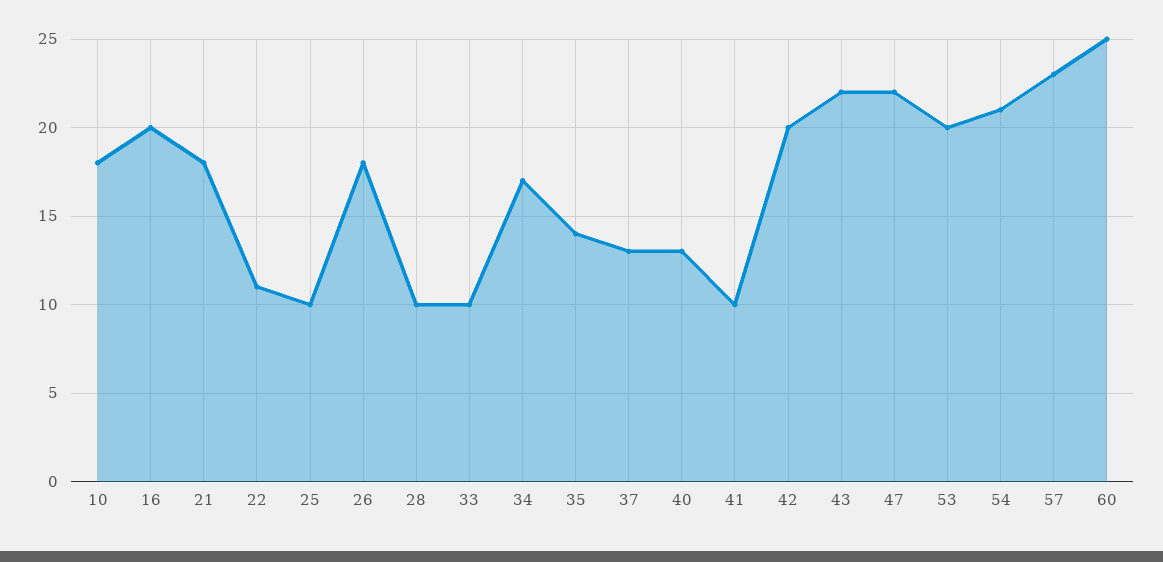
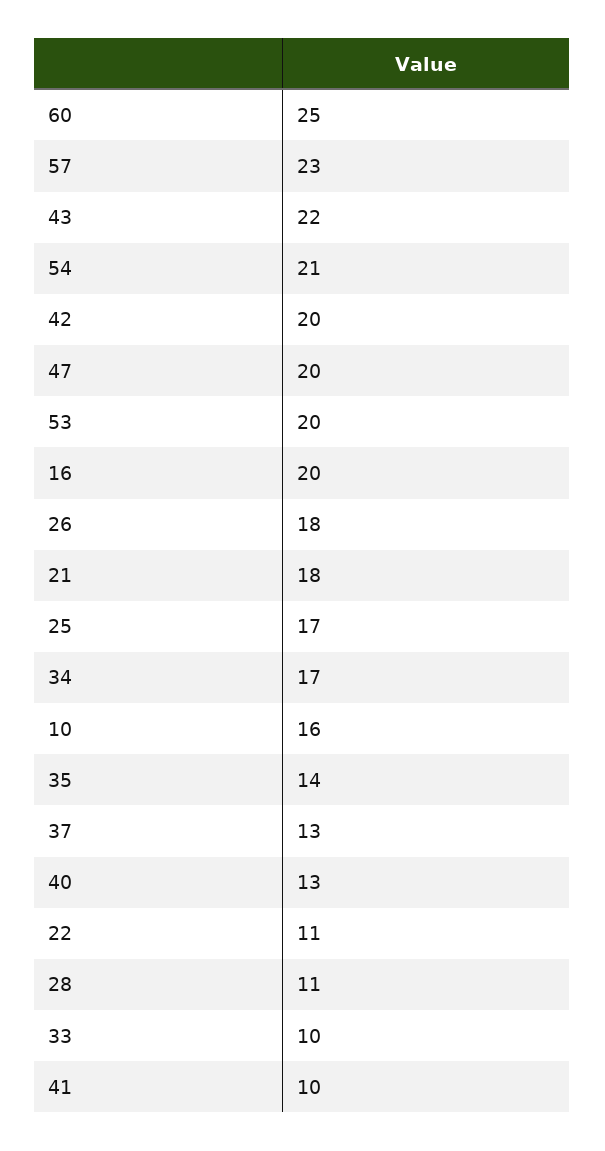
  {
-   "10": 18,
+   "10": 16,
    "16": 20,
    "21": 18,
    "22": 11,
-   "25": 10,
+   "25": 17,
    "26": 18,
-   "28": 10,
+   "28": 11,
    "33": 10,
    "34": 17,
    "35": 14,
    "37": 13,
    "40": 13,
    "41": 10,
    "42": 20,
    "43": 22,
-   "47": 22,
+   "47": 20,
    "53": 20,
    "54": 21,
    "57": 23,
    "60": 25
  }

